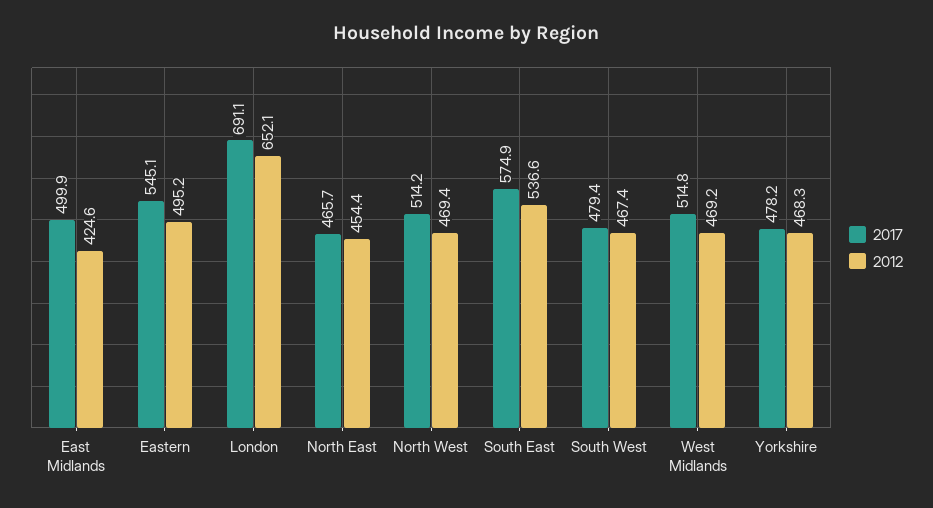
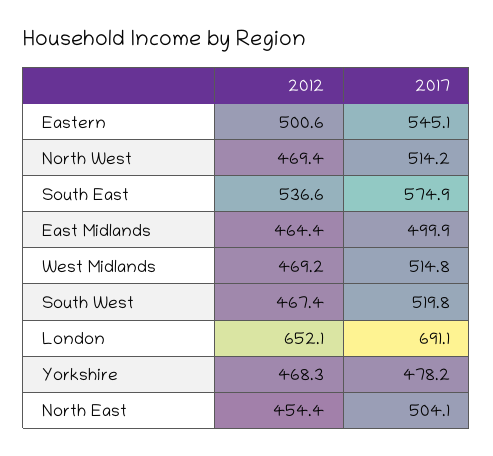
  {
    "2017": {
      "East Midlands": 499.9,
      "Eastern": 545.1,
      "London": 691.1,
-     "North East": 465.7,
+     "North East": 504.1,
      "North West": 514.2,
      "South East": 574.9,
-     "South West": 479.4,
+     "South West": 519.8,
      "West Midlands": 514.8,
      "Yorkshire": 478.2
    },
    "2012": {
-     "East Midlands": 424.6,
+     "East Midlands": 464.4,
-     "Eastern": 495.2,
+     "Eastern": 500.6,
      "London": 652.1,
      "North East": 454.4,
      "North West": 469.4,
      "South East": 536.6,
      "South West": 467.4,
      "West Midlands": 469.2,
      "Yorkshire": 468.3
    }
  }

